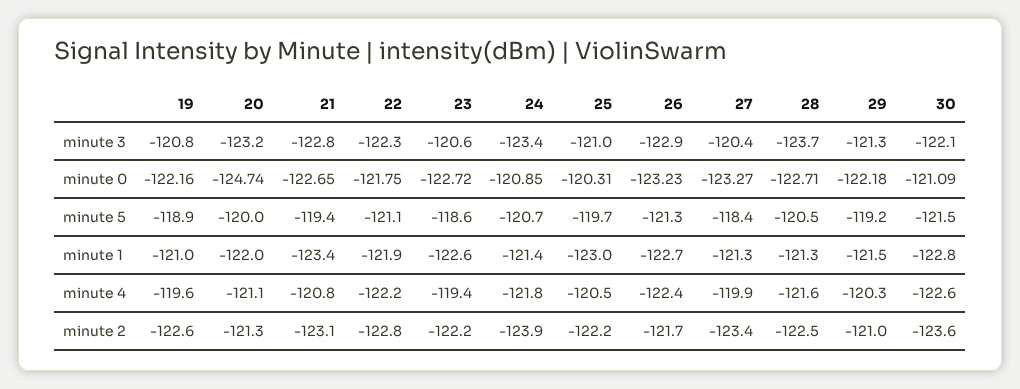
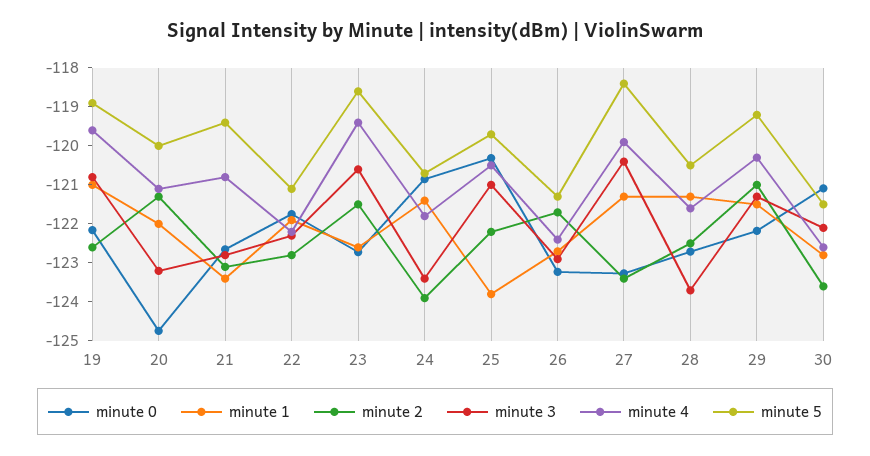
  {
    "minute 3": {
      "19": -120.8,
      "20": -123.2,
      "21": -122.8,
      "22": -122.3,
      "23": -120.6,
      "24": -123.4,
      "25": -121,
      "26": -122.9,
      "27": -120.4,
      "28": -123.7,
      "29": -121.3,
      "30": -122.1
    },
    "minute 0": {
      "19": -122.16,
      "20": -124.74,
      "21": -122.65,
      "22": -121.75,
      "23": -122.72,
      "24": -120.85,
      "25": -120.31,
      "26": -123.23,
      "27": -123.27,
      "28": -122.71,
      "29": -122.18,
      "30": -121.09
    },
    "minute 5": {
      "19": -118.9,
      "20": -120,
      "21": -119.4,
      "22": -121.1,
      "23": -118.6,
      "24": -120.7,
      "25": -119.7,
      "26": -121.3,
      "27": -118.4,
      "28": -120.5,
      "29": -119.2,
      "30": -121.5
    },
    "minute 1": {
      "19": -121,
      "20": -122,
      "21": -123.4,
      "22": -121.9,
      "23": -122.6,
      "24": -121.4,
-     "25": -123,
+     "25": -123.75,
      "26": -122.7,
      "27": -121.3,
      "28": -121.3,
      "29": -121.5,
      "30": -122.8
    },
    "minute 4": {
      "19": -119.6,
      "20": -121.1,
      "21": -120.8,
      "22": -122.2,
      "23": -119.4,
      "24": -121.8,
      "25": -120.5,
      "26": -122.4,
      "27": -119.9,
      "28": -121.6,
      "29": -120.3,
      "30": -122.6
    },
    "minute 2": {
      "19": -122.6,
      "20": -121.3,
      "21": -123.1,
      "22": -122.8,
-     "23": -122.2,
+     "23": -121.5,
      "24": -123.9,
      "25": -122.2,
      "26": -121.7,
      "27": -123.4,
      "28": -122.5,
      "29": -121,
      "30": -123.6
    }
  }

